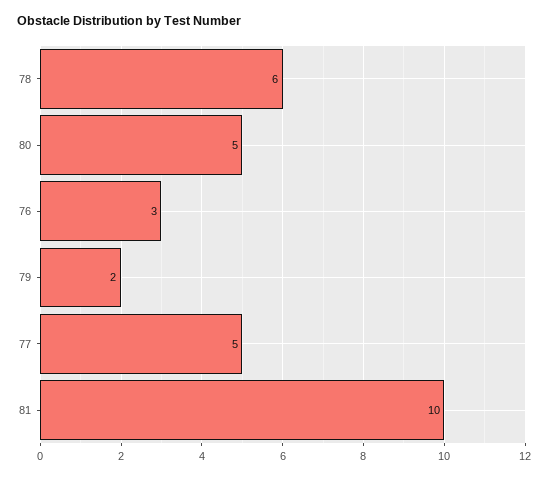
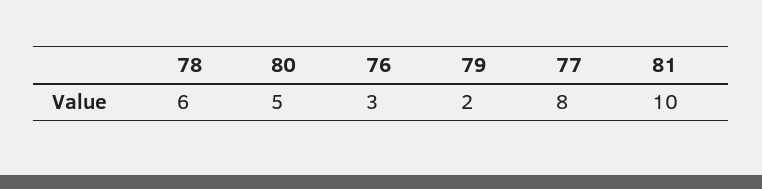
  {
    "78": 6,
    "80": 5,
    "76": 3,
    "79": 2,
-   "77": 5,
+   "77": 8,
    "81": 10
  }

